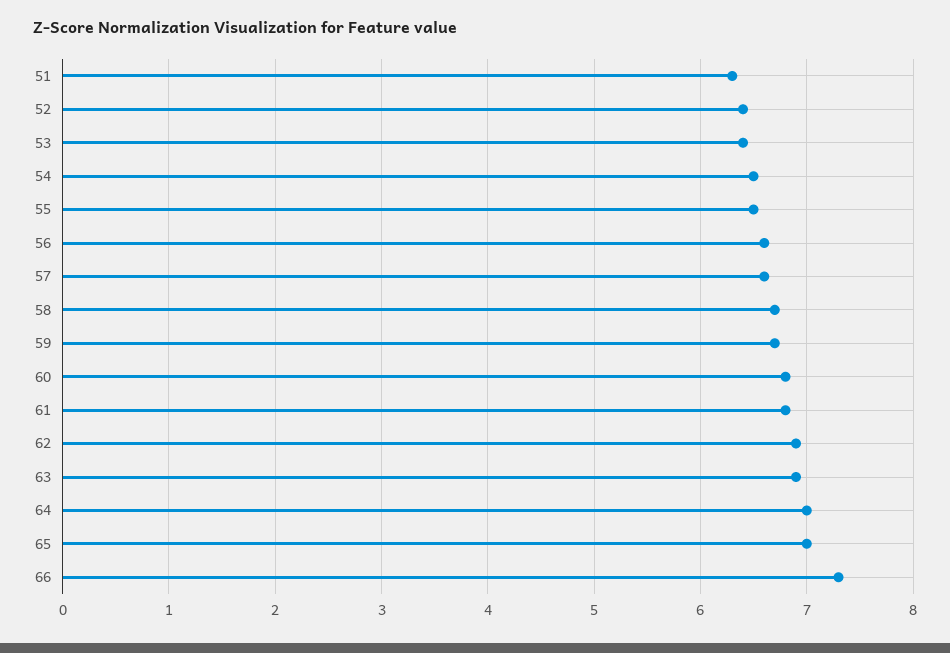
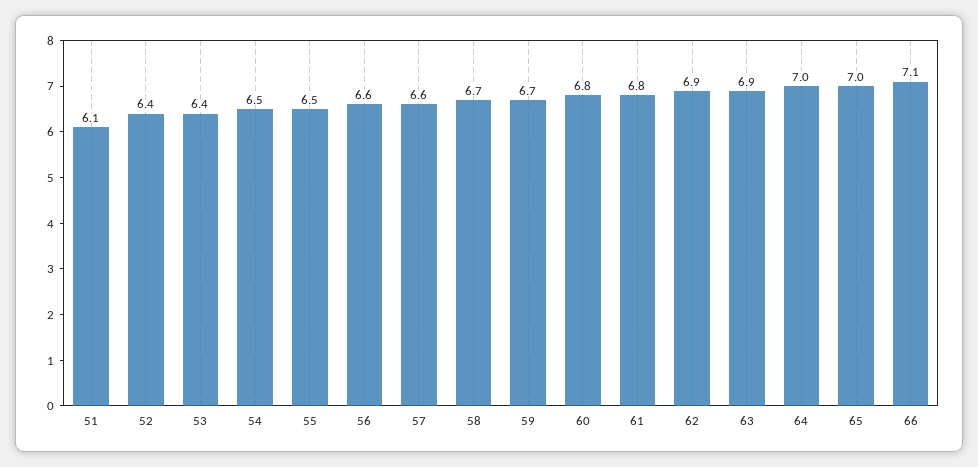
  {
-   "51": 6.3,
+   "51": 6.1,
    "52": 6.4,
    "53": 6.4,
    "54": 6.5,
    "55": 6.5,
    "56": 6.6,
    "57": 6.6,
    "58": 6.7,
    "59": 6.7,
    "60": 6.8,
    "61": 6.8,
    "62": 6.9,
    "63": 6.9,
    "64": 7,
    "65": 7,
-   "66": 7.3
+   "66": 7.1
  }

